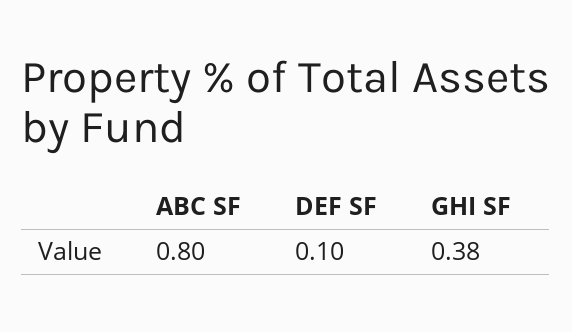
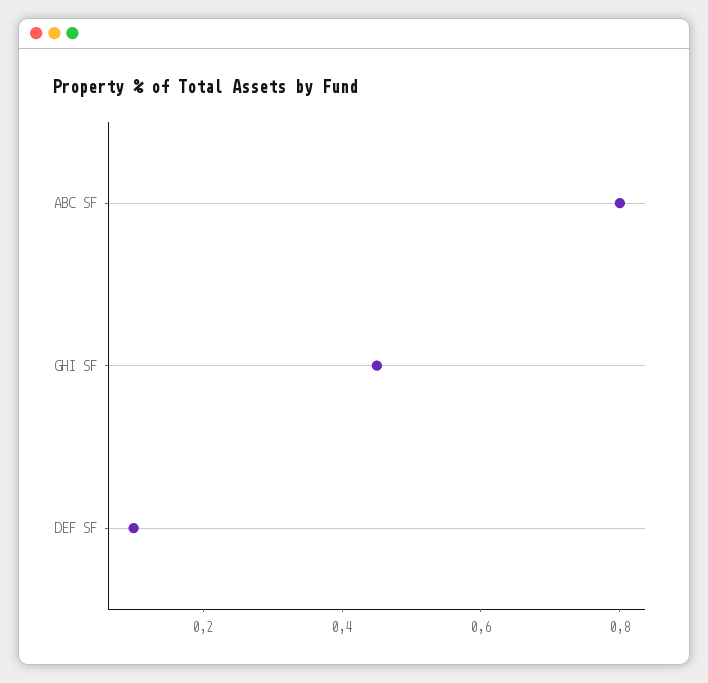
  {
    "ABC SF": 0.8,
    "DEF SF": 0.1,
-   "GHI SF": 0.38
+   "GHI SF": 0.45
  }

